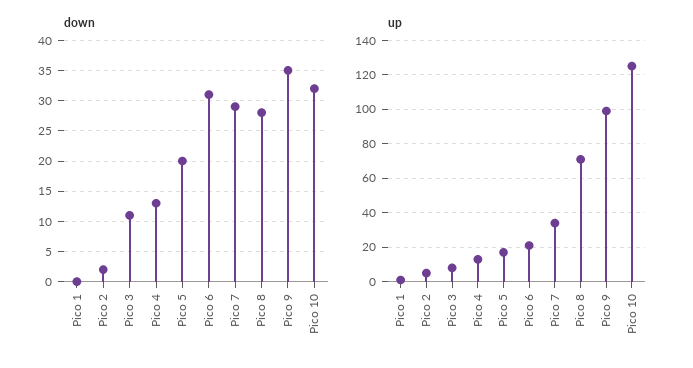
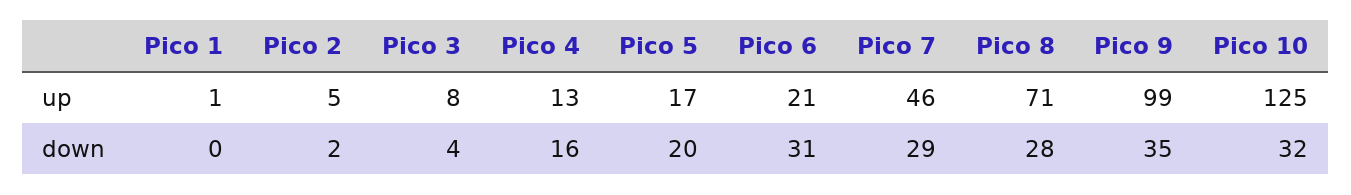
  {
    "down": {
      "Pico 1": 0,
      "Pico 2": 2,
-     "Pico 3": 11,
+     "Pico 3": 4,
-     "Pico 4": 13,
+     "Pico 4": 16,
      "Pico 5": 20,
      "Pico 6": 31,
      "Pico 7": 29,
      "Pico 8": 28,
      "Pico 9": 35,
      "Pico 10": 32
    },
    "up": {
      "Pico 1": 1,
      "Pico 2": 5,
      "Pico 3": 8,
      "Pico 4": 13,
      "Pico 5": 17,
      "Pico 6": 21,
-     "Pico 7": 35,
+     "Pico 7": 46,
      "Pico 8": 71,
      "Pico 9": 99,
      "Pico 10": 125
    }
  }

